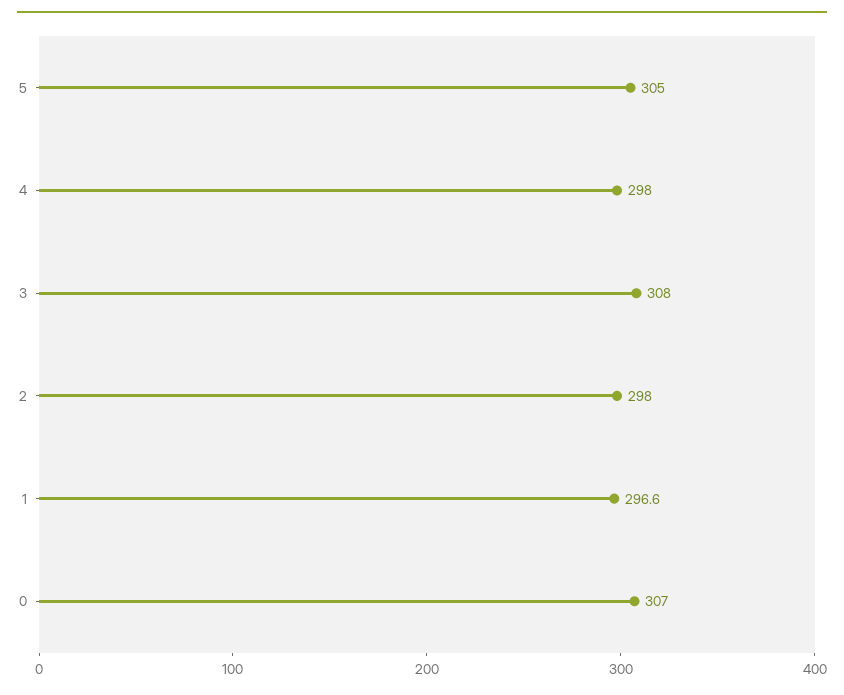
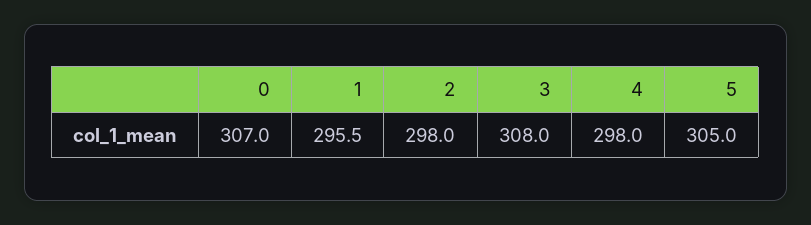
  {
    "5": 305,
    "4": 298,
    "3": 308,
    "2": 298,
-   "1": 296.6,
+   "1": 295.5,
    "0": 307
  }

